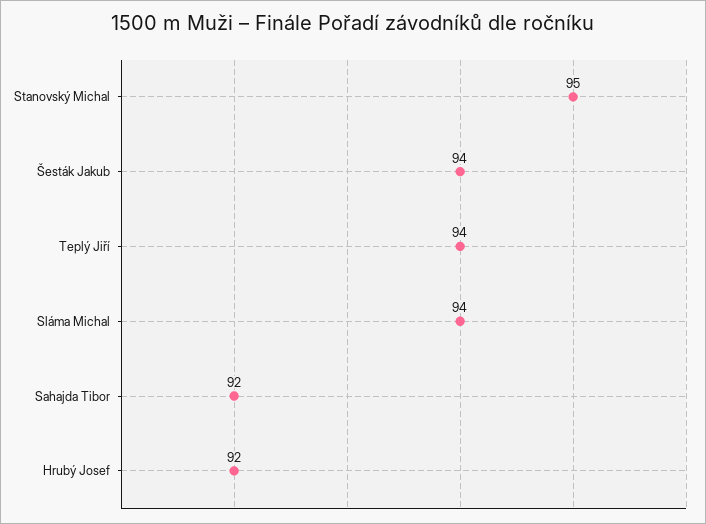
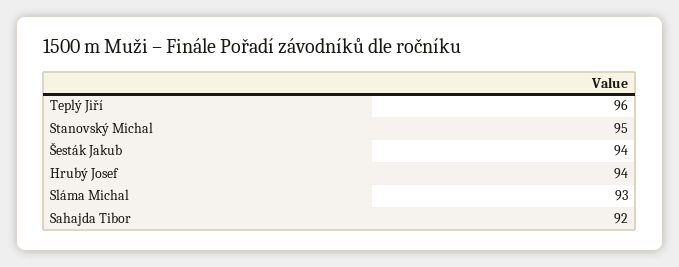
  {
    "Stanovský Michal": 95,
    "Šesták Jakub": 94,
-   "Teplý Jiří": 94,
+   "Teplý Jiří": 96,
-   "Sláma Michal": 94,
+   "Sláma Michal": 93,
    "Sahajda Tibor": 92,
-   "Hrubý Josef": 92
+   "Hrubý Josef": 94
  }

